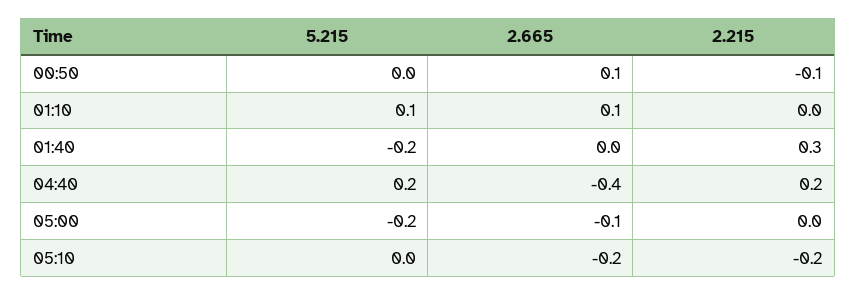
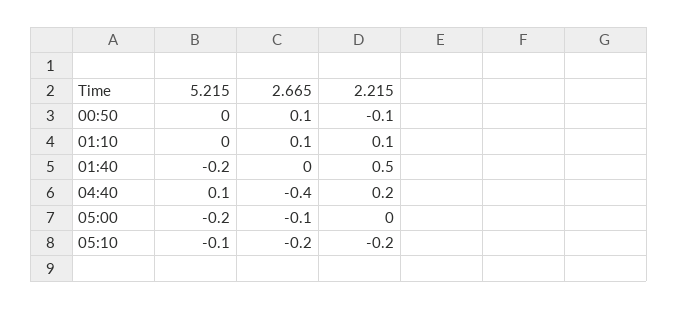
  {
    "5.215": {
      "00:50": 0,
-     "01:10": 0.1,
+     "01:10": 0,
      "01:40": -0.2,
-     "04:40": 0.2,
+     "04:40": 0.1,
      "05:00": -0.2,
-     "05:10": 0
+     "05:10": -0.1
    },
    "2.665": {
      "00:50": 0.1,
      "01:10": 0.1,
      "01:40": 0,
      "04:40": -0.4,
      "05:00": -0.1,
      "05:10": -0.2
    },
    "2.215": {
      "00:50": -0.1,
-     "01:10": 0,
+     "01:10": 0.1,
-     "01:40": 0.3,
+     "01:40": 0.5,
      "04:40": 0.2,
      "05:00": 0,
      "05:10": -0.2
    }
  }

